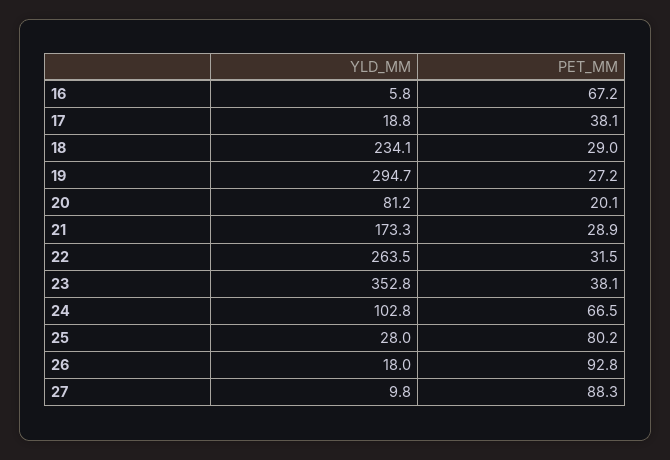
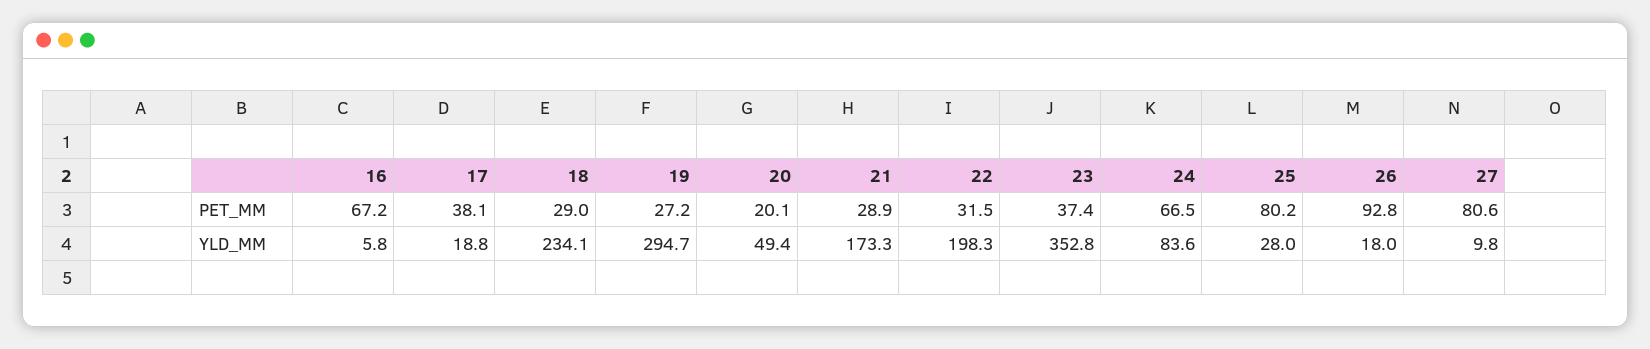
  {
    "YLD_MM": {
      "16": 5.8,
      "17": 18.8,
      "18": 234.1,
      "19": 294.7,
-     "20": 81.2,
+     "20": 49.4,
      "21": 173.3,
-     "22": 263.5,
+     "22": 198.3,
      "23": 352.8,
-     "24": 102.8,
+     "24": 83.6,
      "25": 28,
      "26": 18,
      "27": 9.8
    },
    "PET_MM": {
      "16": 67.2,
      "17": 38.1,
      "18": 29,
      "19": 27.2,
      "20": 20.1,
      "21": 28.9,
      "22": 31.5,
-     "23": 38.1,
+     "23": 37.4,
      "24": 66.5,
      "25": 80.2,
      "26": 92.8,
-     "27": 88.3
+     "27": 80.6
    }
  }

